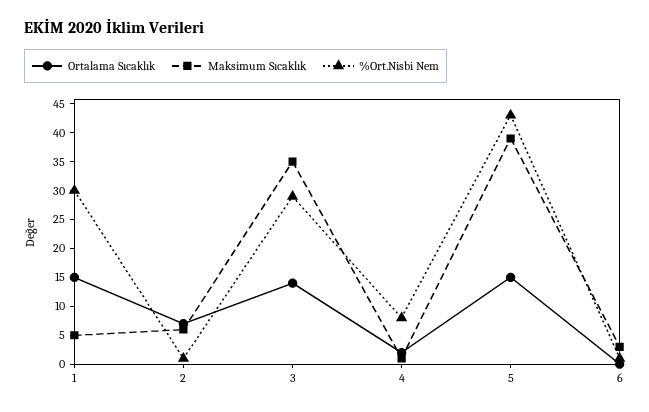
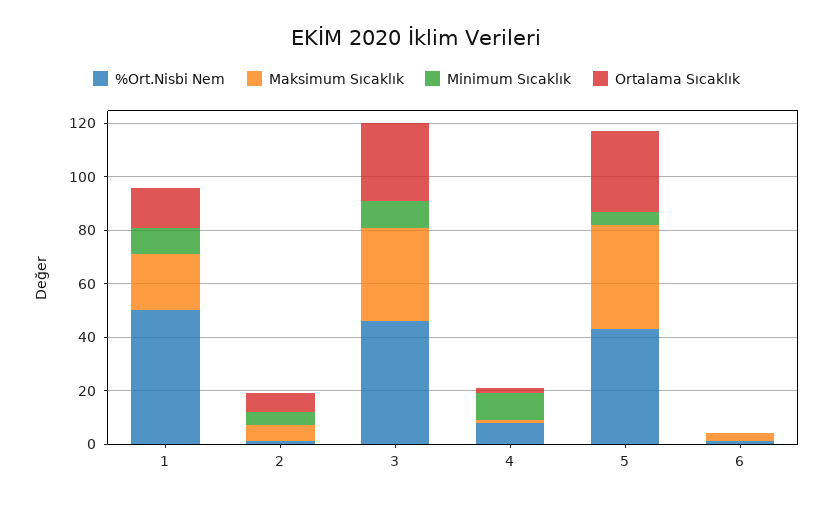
  {
    "Ortalama Sıcaklık": {
      "1": 15,
      "2": 5,
-     "3": 15,
+     "3": 30,
      "4": 0,
-     "5": 15,
+     "5": 30,
      "6": 0
    },
    "Maksimum Sıcaklık": {
-     "1": 5,
+     "1": 20,
      "2": 5,
      "3": 35,
      "4": 0,
      "5": 40,
      "6": 5
    },
    "%Ort.Nisbi Nem": {
-     "1": 30,
+     "1": 50,
      "2": 0,
-     "3": 30,
+     "3": 45,
      "4": 10,
      "5": 45,
      "6": 0
-   }
+   },
+   "Minimum Sıcaklık": {
+     "1": 10,
+     "2": 5,
+     "3": 10,
+     "4": 10,
+     "5": 5,
+     "6": 0
+   }
  }

